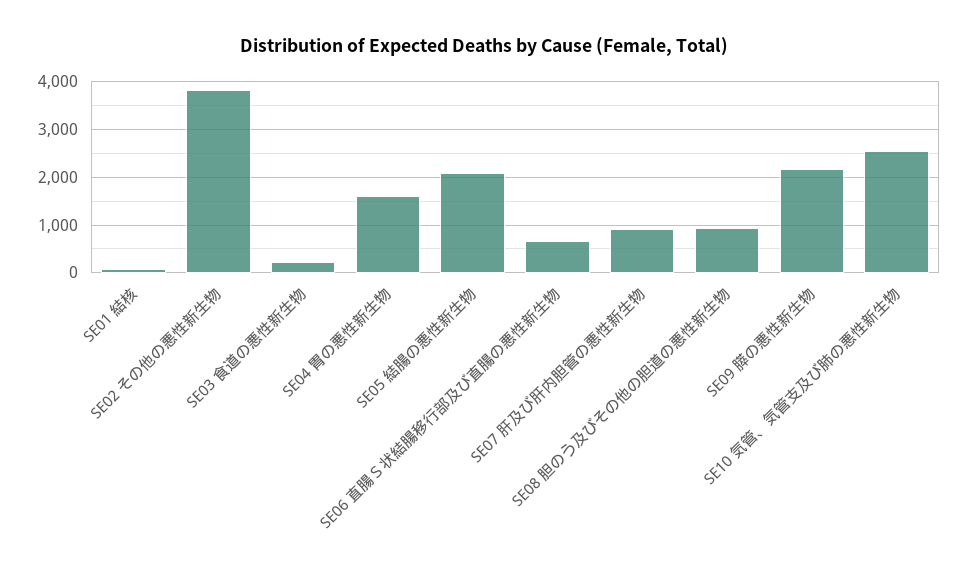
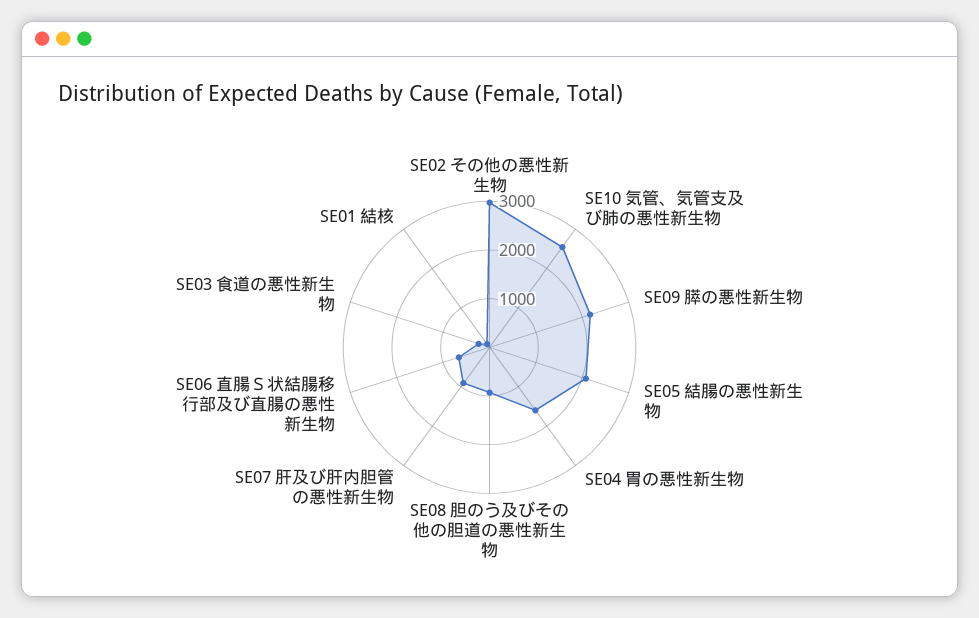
  {
    "SE01 結核": 0,
-   "SE02 その他の悪性新生物": 3800,
+   "SE02 その他の悪性新生物": 3000,
    "SE03 食道の悪性新生物": 200,
    "SE04 胃の悪性新生物": 1600,
    "SE05 結腸の悪性新生物": 2000,
    "SE06 直腸Ｓ状結腸移行部及び直腸の悪性新生物": 600,
    "SE07 肝及び肝内胆管の悪性新生物": 1000,
    "SE08 胆のう及びその他の胆道の悪性新生物": 1000,
    "SE09 膵の悪性新生物": 2200,
    "SE10 気管、気管支及び肺の悪性新生物": 2600
  }

